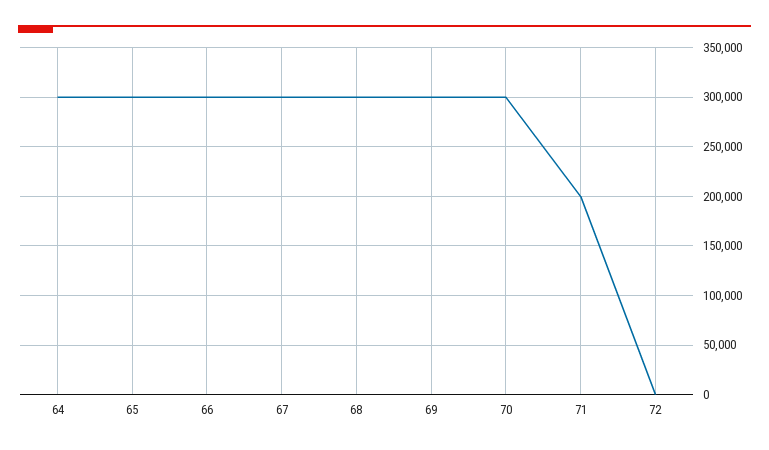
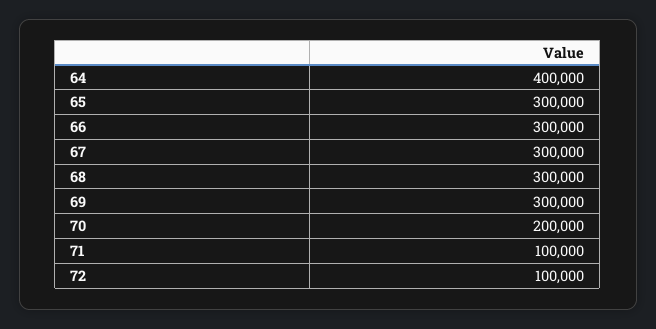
  {
-   "64": 300000,
+   "64": 400000,
    "65": 300000,
    "66": 300000,
    "67": 300000,
    "68": 300000,
    "69": 300000,
-   "70": 300000,
+   "70": 200000,
-   "71": 200000,
+   "71": 100000,
-   "72": 0
+   "72": 100000
  }

